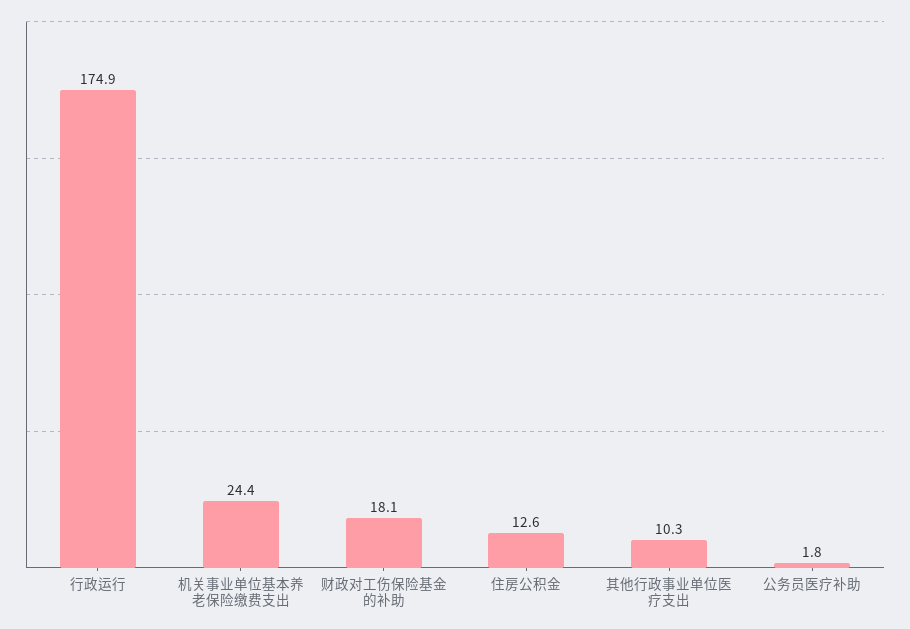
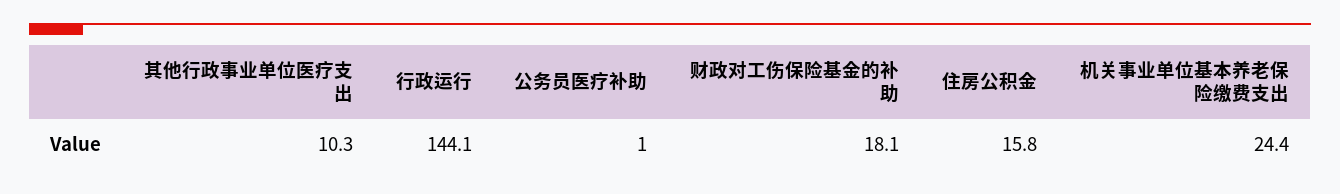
  {
-   "行政运行": 174.9,
+   "行政运行": 144.1,
    "机关事业单位基本养老保险缴费支出": 24.4,
    "财政对工伤保险基金的补助": 18.1,
-   "住房公积金": 12.6,
+   "住房公积金": 15.8,
    "其他行政事业单位医疗支出": 10.3,
-   "公务员医疗补助": 1.8
+   "公务员医疗补助": 1
  }

